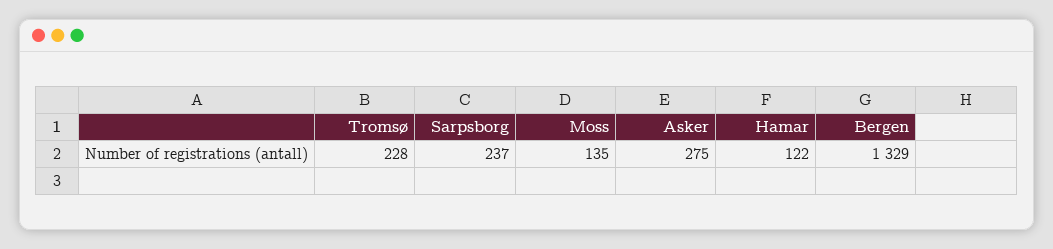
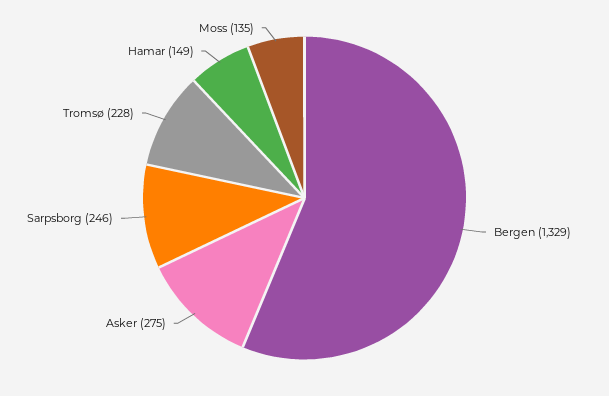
  {
    "Tromsø": 228,
-   "Sarpsborg": 237,
+   "Sarpsborg": 246,
    "Moss": 135,
    "Asker": 275,
-   "Hamar": 122,
+   "Hamar": 149,
    "Bergen": 1329
  }

